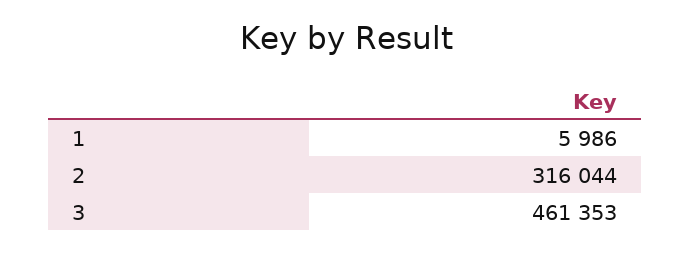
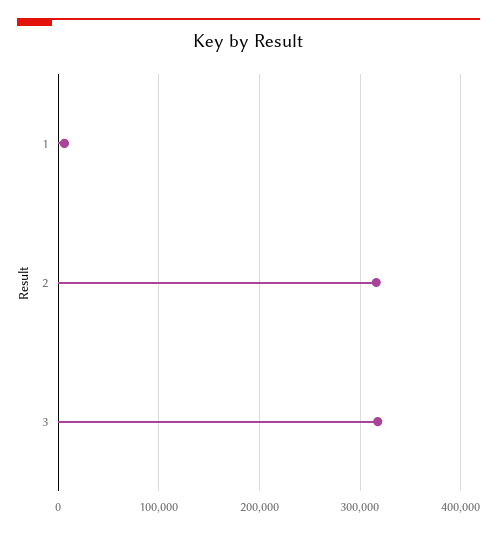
  {
    "1": 5986,
    "2": 316044,
-   "3": 461353
+   "3": 320000
  }

